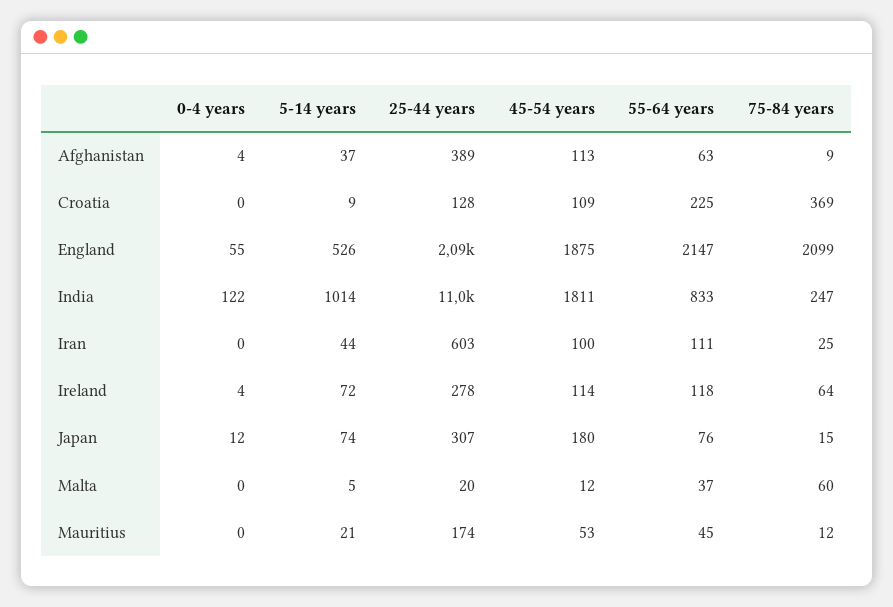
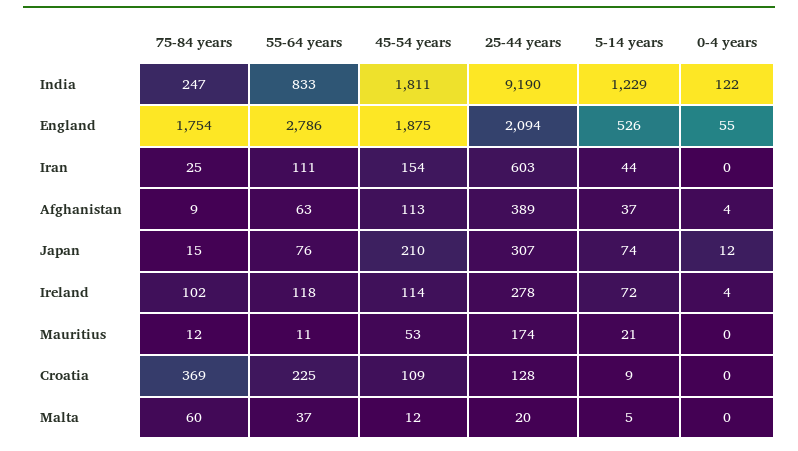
  {
    "0-4 years": {
      "Afghanistan": 4,
      "Croatia": 0,
      "England": 55,
      "India": 122,
      "Iran": 0,
      "Ireland": 4,
      "Japan": 12,
      "Malta": 0,
      "Mauritius": 0
    },
    "5-14 years": {
      "Afghanistan": 37,
      "Croatia": 9,
      "England": 526,
-     "India": 1014,
+     "India": 1229,
      "Iran": 44,
      "Ireland": 72,
      "Japan": 74,
      "Malta": 5,
      "Mauritius": 21
    },
    "25-44 years": {
      "Afghanistan": 389,
      "Croatia": 128,
      "England": 2094,
-     "India": 11000,
+     "India": 9190,
      "Iran": 603,
      "Ireland": 278,
      "Japan": 307,
      "Malta": 20,
      "Mauritius": 174
    },
    "45-54 years": {
      "Afghanistan": 113,
      "Croatia": 109,
      "England": 1875,
      "India": 1811,
-     "Iran": 100,
+     "Iran": 154,
      "Ireland": 114,
-     "Japan": 180,
+     "Japan": 210,
      "Malta": 12,
      "Mauritius": 53
    },
    "55-64 years": {
      "Afghanistan": 63,
      "Croatia": 225,
-     "England": 2147,
+     "England": 2786,
      "India": 833,
      "Iran": 111,
      "Ireland": 118,
      "Japan": 76,
      "Malta": 37,
-     "Mauritius": 45
+     "Mauritius": 11
    },
    "75-84 years": {
      "Afghanistan": 9,
      "Croatia": 369,
-     "England": 2099,
+     "England": 1754,
      "India": 247,
      "Iran": 25,
-     "Ireland": 64,
+     "Ireland": 102,
      "Japan": 15,
      "Malta": 60,
      "Mauritius": 12
    }
  }

